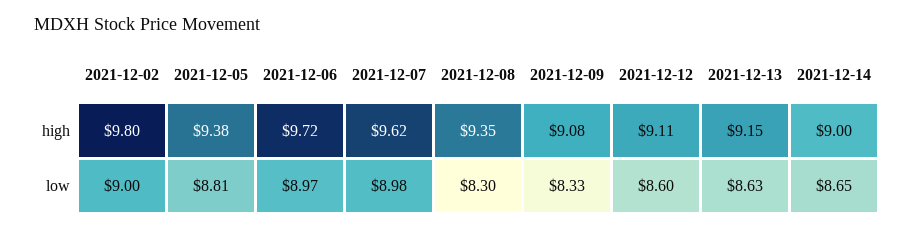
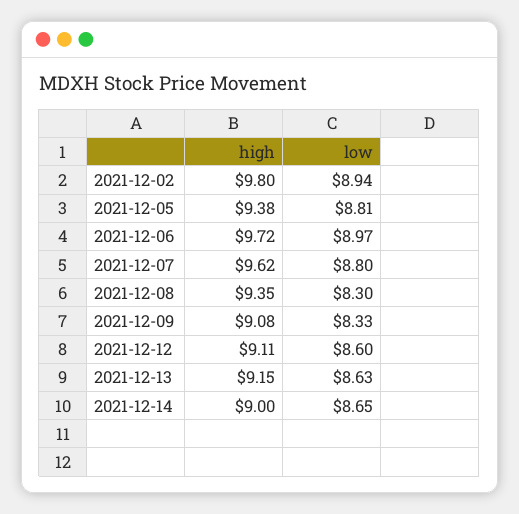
  {
    "2021-12-02": {
      "high": 9.8,
-     "low": 9
+     "low": 8.94
    },
    "2021-12-05": {
      "high": 9.38,
      "low": 8.81
    },
    "2021-12-06": {
      "high": 9.72,
      "low": 8.97
    },
    "2021-12-07": {
      "high": 9.62,
-     "low": 8.98
+     "low": 8.8
    },
    "2021-12-08": {
      "high": 9.35,
      "low": 8.3
    },
    "2021-12-09": {
      "high": 9.08,
      "low": 8.33
    },
    "2021-12-12": {
      "high": 9.11,
      "low": 8.6
    },
    "2021-12-13": {
      "high": 9.15,
      "low": 8.63
    },
    "2021-12-14": {
      "high": 9,
      "low": 8.65
    }
  }

